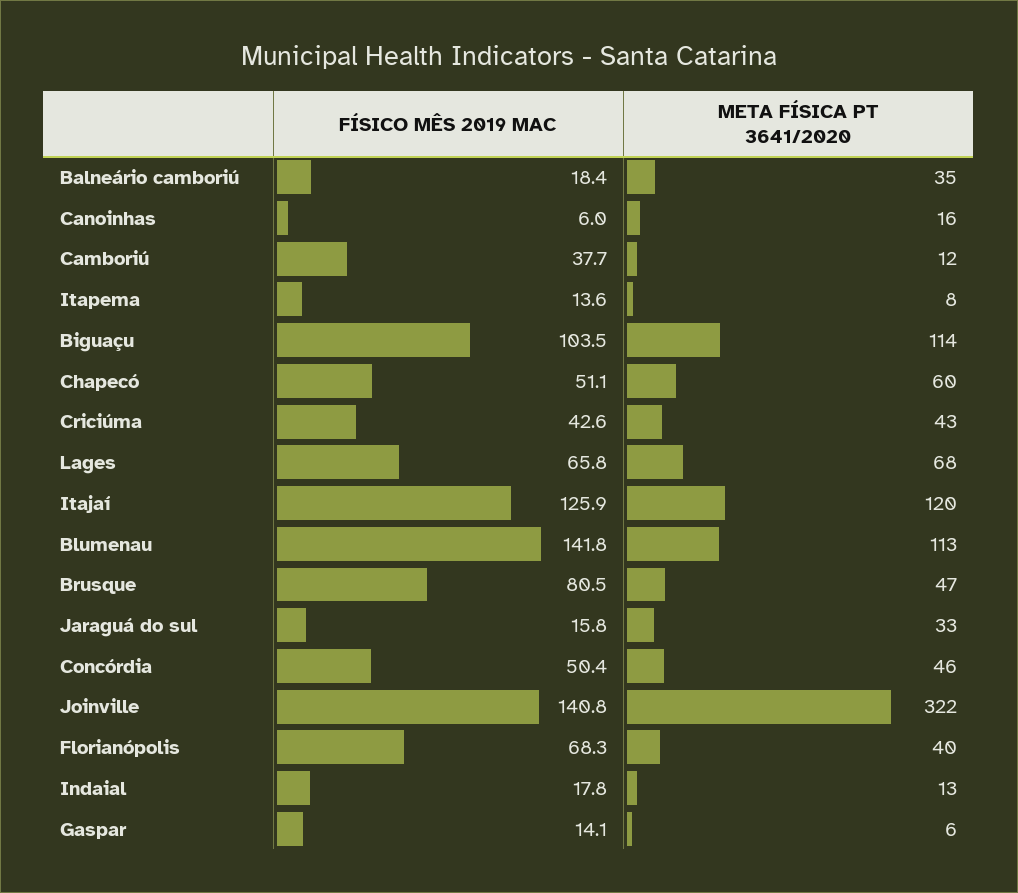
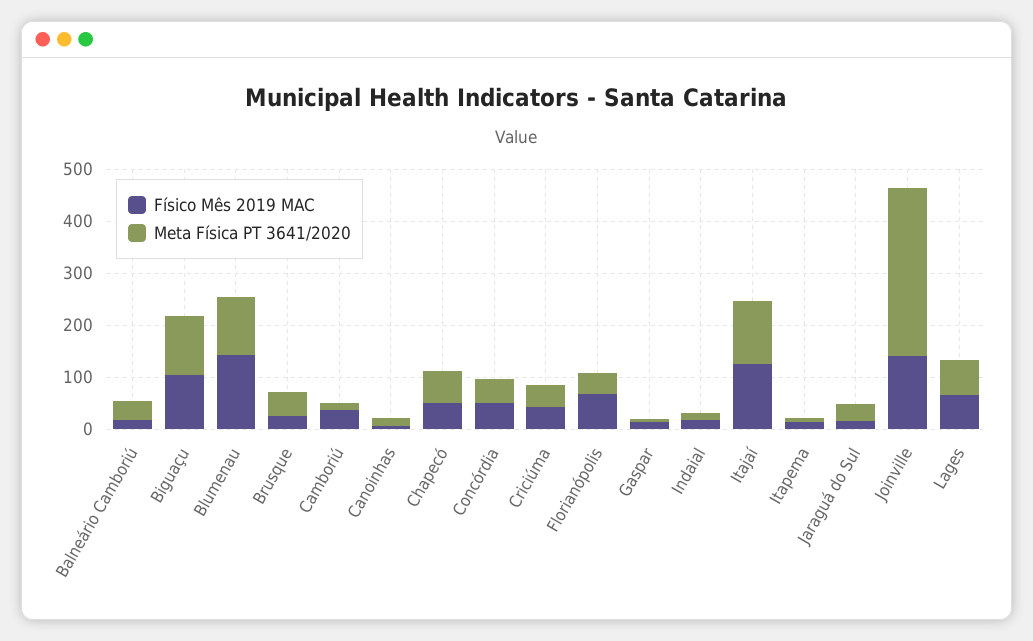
  {
    "FÍSICO MÊS 2019 MAC": {
      "Balneário camboriú": 18.4,
      "Canoinhas": 6,
      "Camboriú": 37.7,
      "Itapema": 13.6,
      "Biguaçu": 103.5,
      "Chapecó": 51.1,
      "Criciúma": 42.6,
      "Lages": 65.8,
      "Itajaí": 125.9,
      "Blumenau": 141.8,
-     "Brusque": 80.5,
+     "Brusque": 20,
      "Jaraguá do sul": 15.8,
      "Concórdia": 50.4,
      "Joinville": 140.8,
      "Florianópolis": 68.3,
      "Indaial": 17.8,
      "Gaspar": 14.1
    },
    "META FÍSICA PT 3641/2020": {
      "Balneário camboriú": 35,
      "Canoinhas": 16,
      "Camboriú": 12,
      "Itapema": 8,
      "Biguaçu": 114,
      "Chapecó": 60,
      "Criciúma": 43,
      "Lages": 68,
      "Itajaí": 120,
      "Blumenau": 113,
      "Brusque": 47,
      "Jaraguá do sul": 33,
      "Concórdia": 46,
      "Joinville": 322,
      "Florianópolis": 40,
      "Indaial": 13,
      "Gaspar": 6
    }
  }

